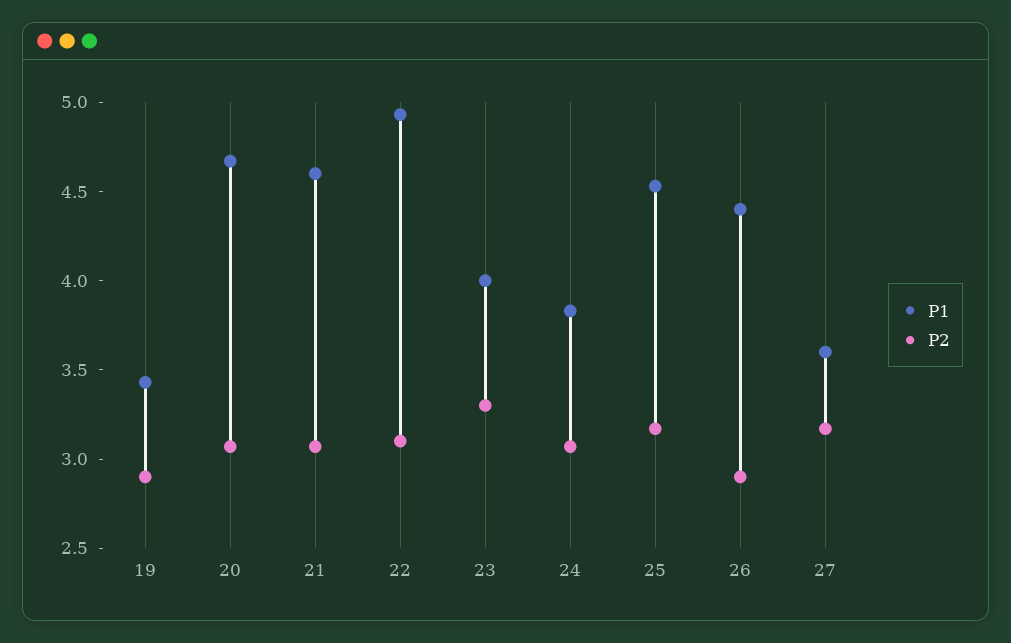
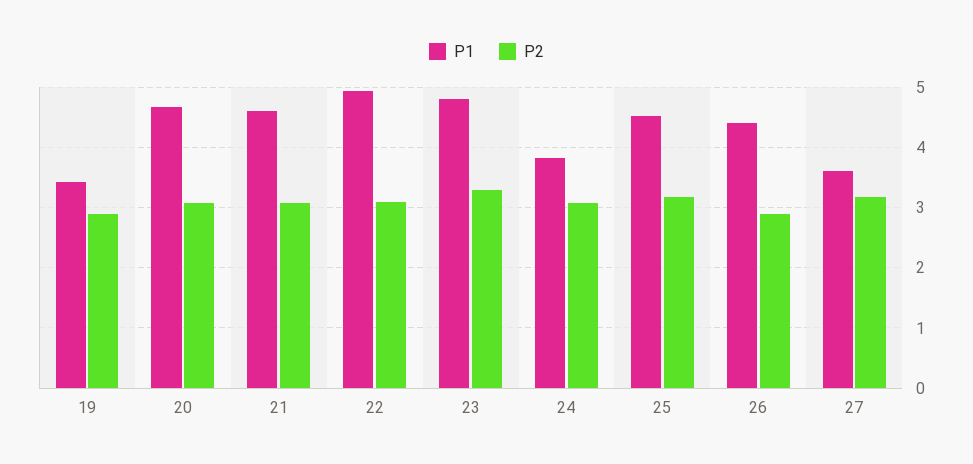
  {
    "P1": {
      "19": 3.4,
      "20": 4.7,
      "21": 4.6,
      "22": 4.9,
-     "23": 4,
+     "23": 4.8,
      "24": 3.8,
      "25": 4.5,
      "26": 4.4,
      "27": 3.6
    },
    "P2": {
      "19": 2.9,
      "20": 3.1,
      "21": 3.1,
      "22": 3.1,
      "23": 3.3,
      "24": 3.1,
      "25": 3.2,
      "26": 2.9,
      "27": 3.2
    }
  }

